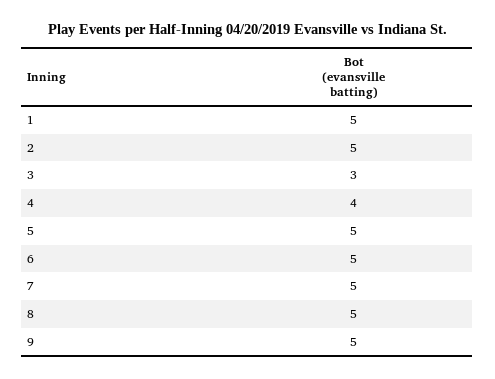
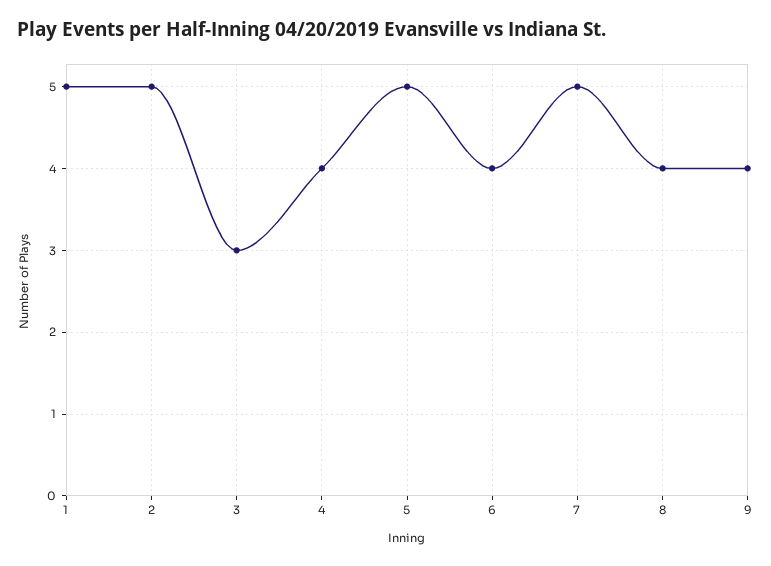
  {
    "1": 5,
    "2": 5,
    "3": 3,
    "4": 4,
    "5": 5,
-   "6": 5,
+   "6": 4,
    "7": 5,
-   "8": 5,
+   "8": 4,
-   "9": 5
+   "9": 4
  }

